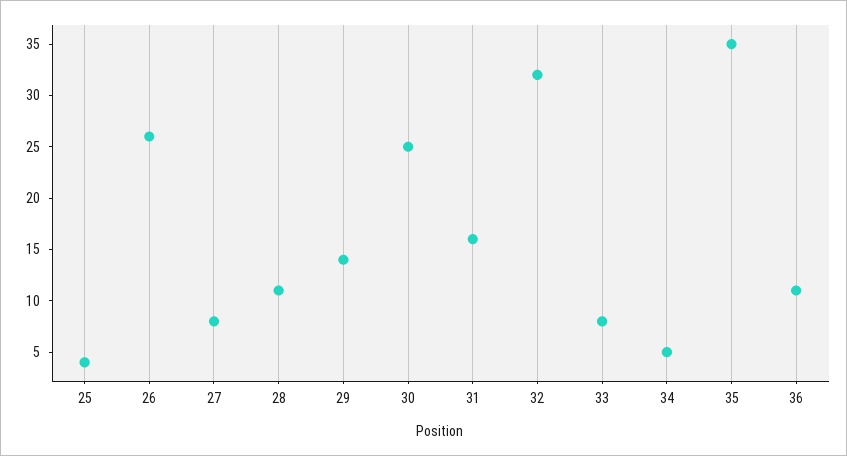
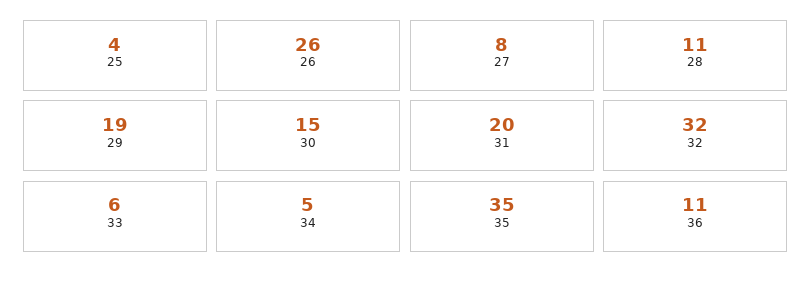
  {
    "25": 4,
    "26": 26,
    "27": 8,
    "28": 11,
-   "29": 14,
+   "29": 19,
-   "30": 25,
+   "30": 15,
-   "31": 16,
+   "31": 20,
    "32": 32,
-   "33": 8,
+   "33": 6,
    "34": 5,
    "35": 35,
    "36": 11
  }

